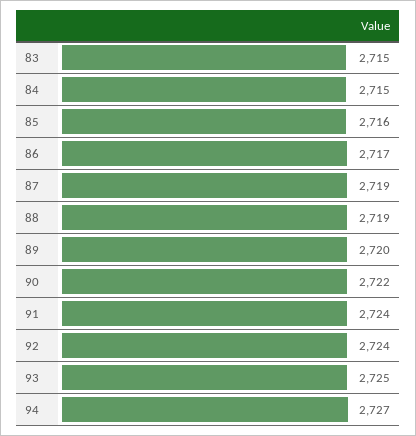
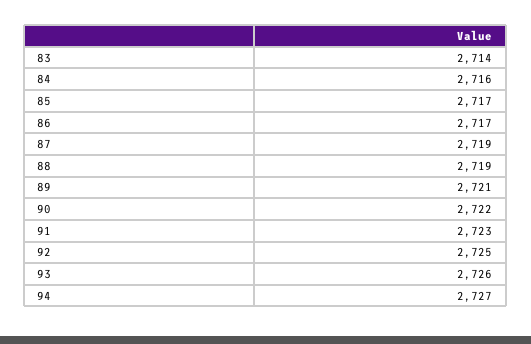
  {
-   "83": 2715,
+   "83": 2714,
-   "84": 2715,
+   "84": 2716,
-   "85": 2716,
+   "85": 2717,
    "86": 2717,
    "87": 2719,
    "88": 2719,
-   "89": 2720,
+   "89": 2721,
    "90": 2722,
-   "91": 2724,
+   "91": 2723,
-   "92": 2724,
+   "92": 2725,
-   "93": 2725,
+   "93": 2726,
    "94": 2727
  }

